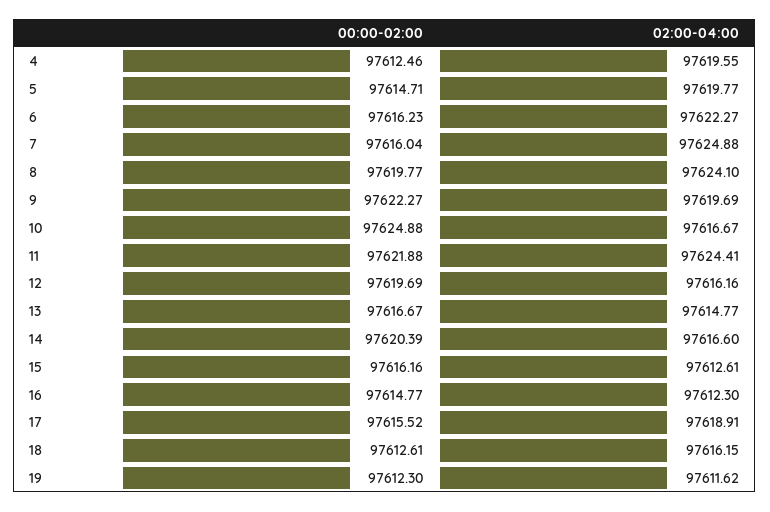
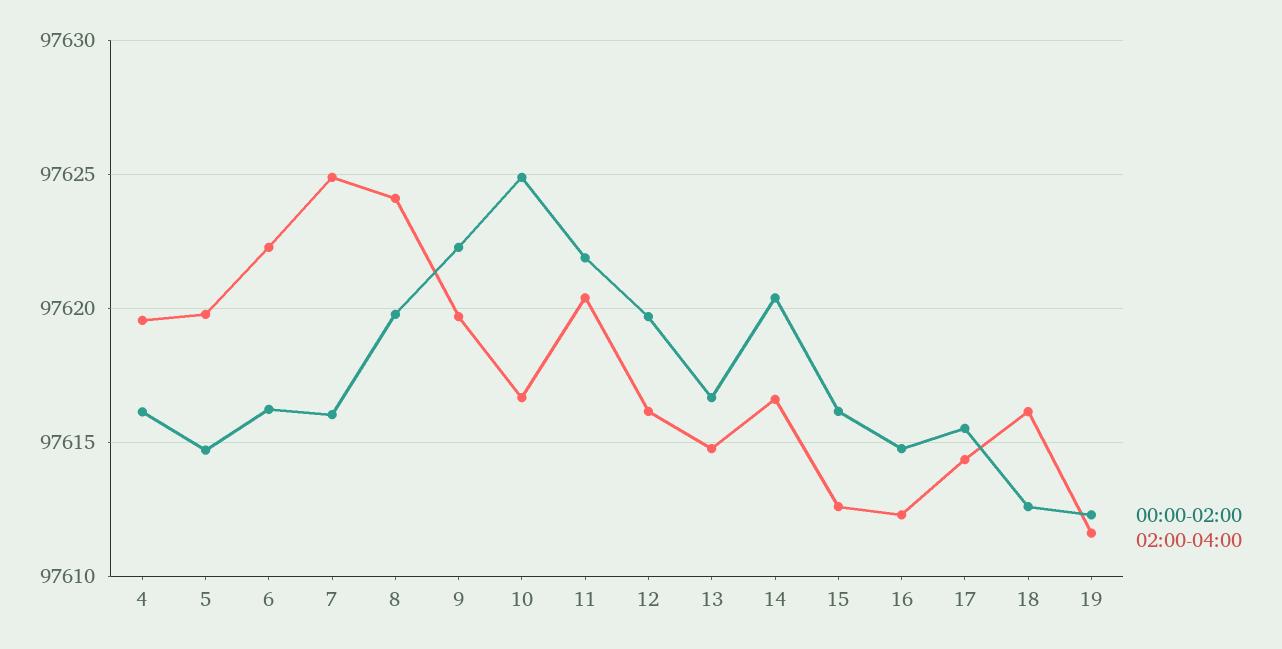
  {
    "00:00-02:00": {
-     "4": 97612.46,
+     "4": 97616,
      "5": 97614.71,
      "6": 97616.23,
      "7": 97616.04,
      "8": 97619.77,
      "9": 97622.27,
      "10": 97624.88,
      "11": 97621.88,
      "12": 97619.69,
      "13": 97616.67,
      "14": 97620.39,
      "15": 97616.16,
      "16": 97614.77,
      "17": 97615.52,
      "18": 97612.61,
      "19": 97612.3
    },
    "02:00-04:00": {
      "4": 97619.55,
      "5": 97619.77,
      "6": 97622.27,
      "7": 97624.88,
      "8": 97624.1,
      "9": 97619.69,
      "10": 97616.67,
-     "11": 97624.41,
+     "11": 97620.5,
      "12": 97616.16,
      "13": 97614.77,
      "14": 97616.6,
      "15": 97612.61,
      "16": 97612.3,
-     "17": 97618.91,
+     "17": 97614.5,
      "18": 97616.15,
      "19": 97611.62
    }
  }

